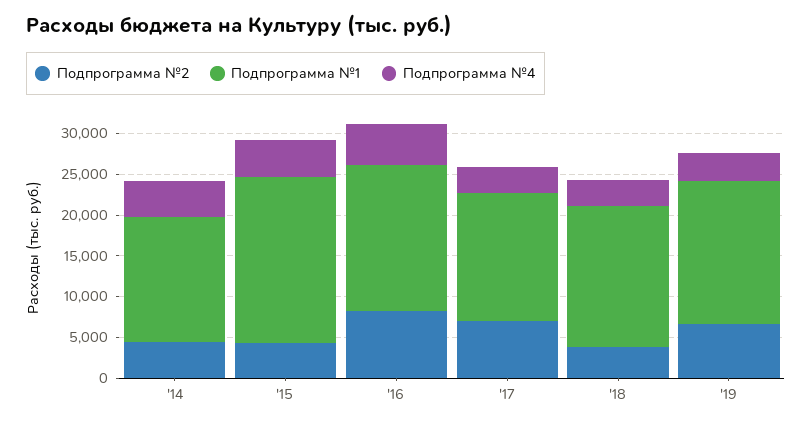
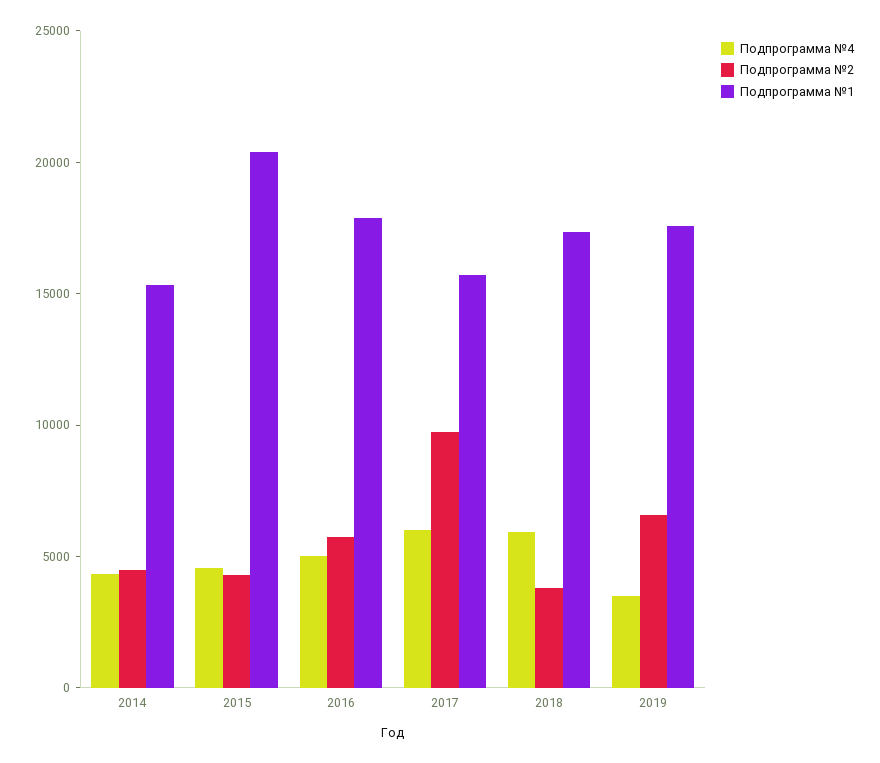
  {
    "Подпрограмма №2": {
      "'14": 4000,
      "'15": 4000,
-     "'16": 8000,
+     "'16": 6000,
-     "'17": 7000,
+     "'17": 10000,
      "'18": 4000,
      "'19": 7000
    },
    "Подпрограмма №1": {
      "'14": 15000,
      "'15": 20000,
      "'16": 18000,
      "'17": 16000,
      "'18": 17000,
      "'19": 18000
    },
    "Подпрограмма №4": {
      "'14": 4000,
      "'15": 5000,
      "'16": 5000,
-     "'17": 3000,
+     "'17": 6000,
-     "'18": 3000,
+     "'18": 6000,
      "'19": 3000
    }
  }

